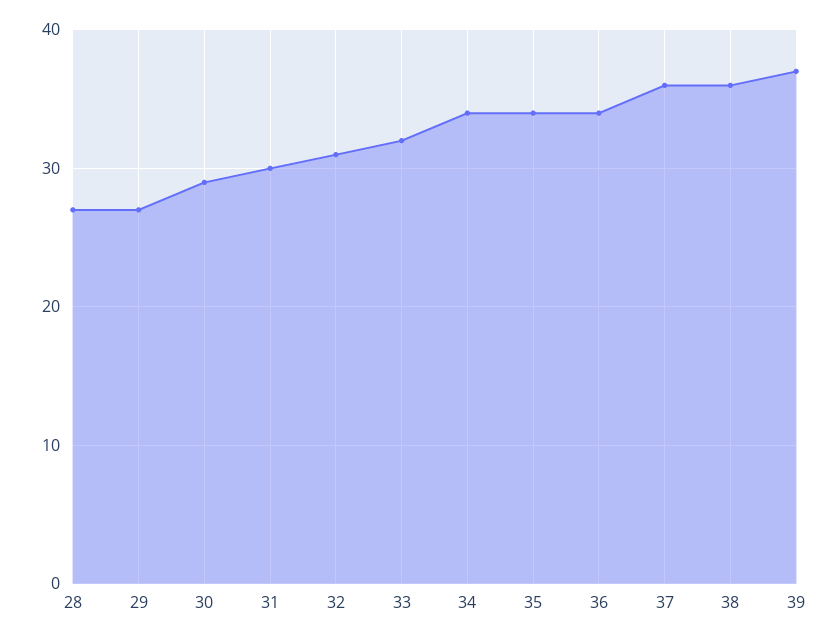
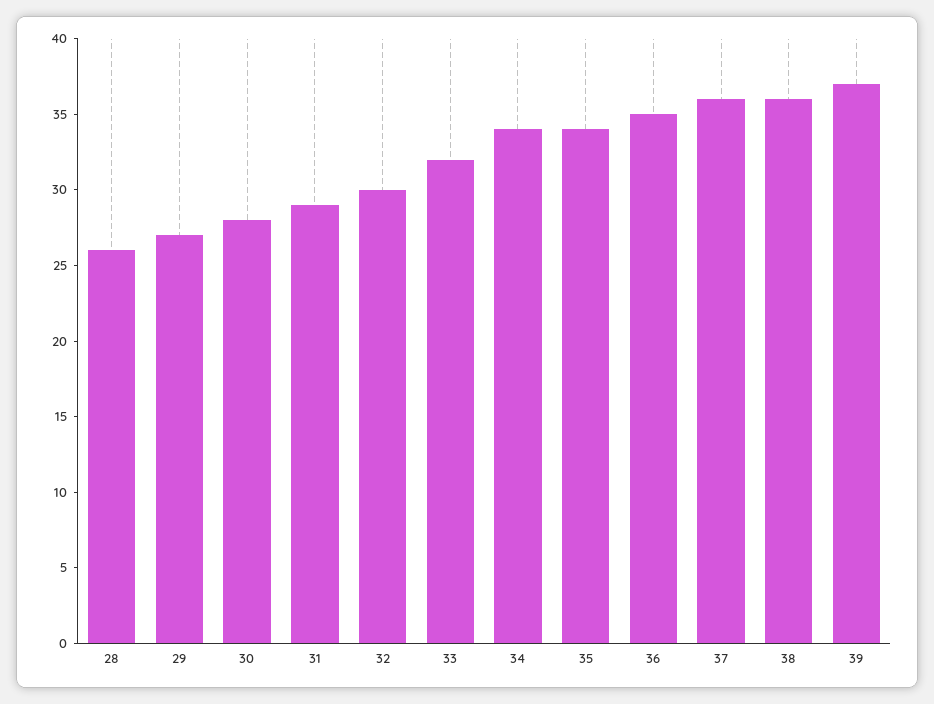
  {
-   "28": 27,
+   "28": 26,
    "29": 27,
-   "30": 29,
+   "30": 28,
-   "31": 30,
+   "31": 29,
-   "32": 31,
+   "32": 30,
    "33": 32,
    "34": 34,
    "35": 34,
-   "36": 34,
+   "36": 35,
    "37": 36,
    "38": 36,
    "39": 37
  }

